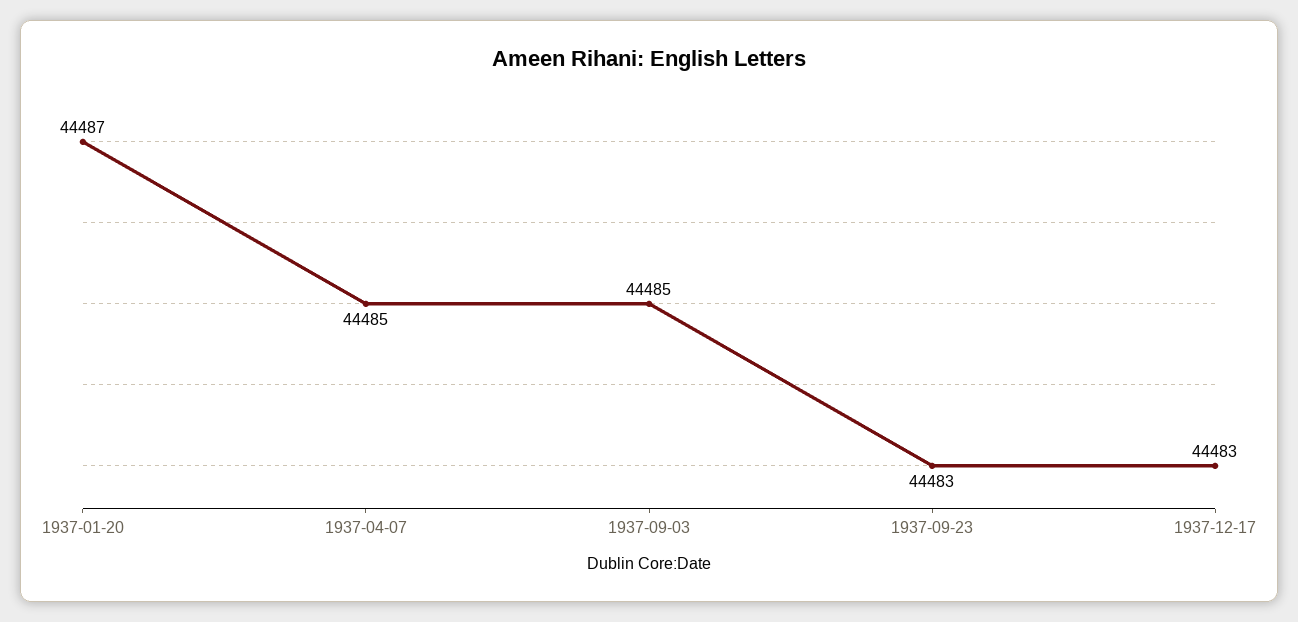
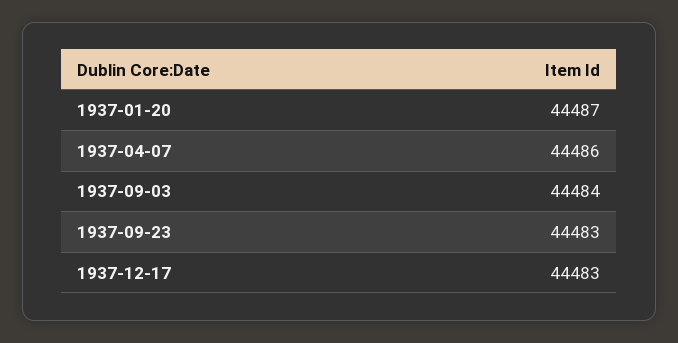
  {
    "1937-01-20": 44487,
-   "1937-04-07": 44485,
+   "1937-04-07": 44486,
-   "1937-09-03": 44485,
+   "1937-09-03": 44484,
    "1937-09-23": 44483,
    "1937-12-17": 44483
  }

